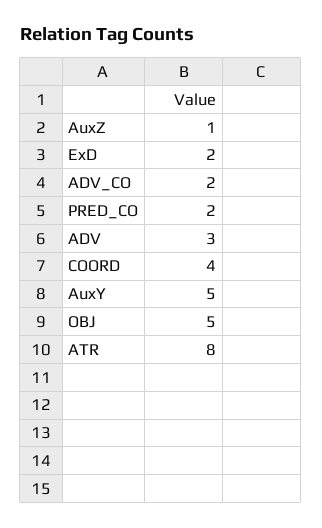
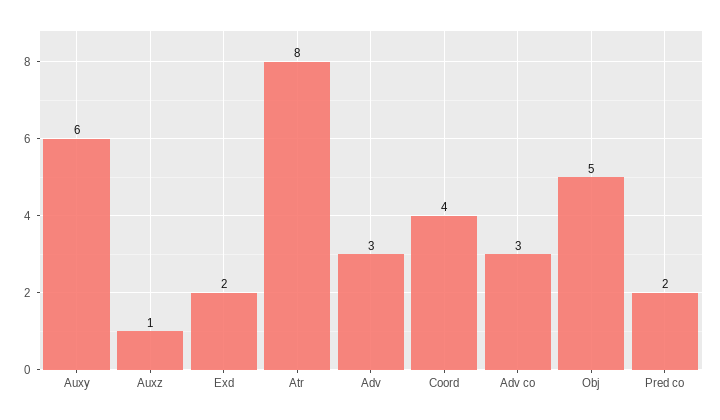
  {
    "AuxZ": 1,
    "ExD": 2,
-   "ADV_CO": 2,
+   "ADV_CO": 3,
    "PRED_CO": 2,
    "ADV": 3,
    "COORD": 4,
-   "AuxY": 5,
+   "AuxY": 6,
    "OBJ": 5,
    "ATR": 8
  }

